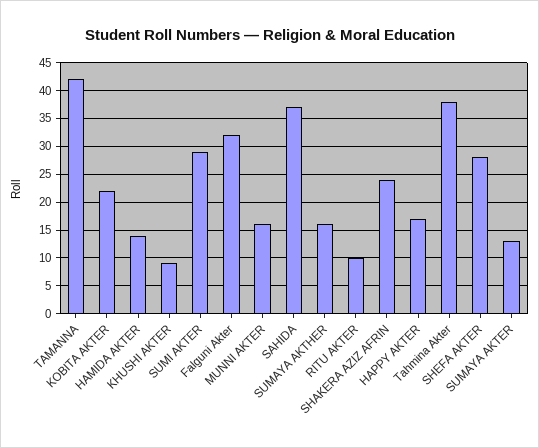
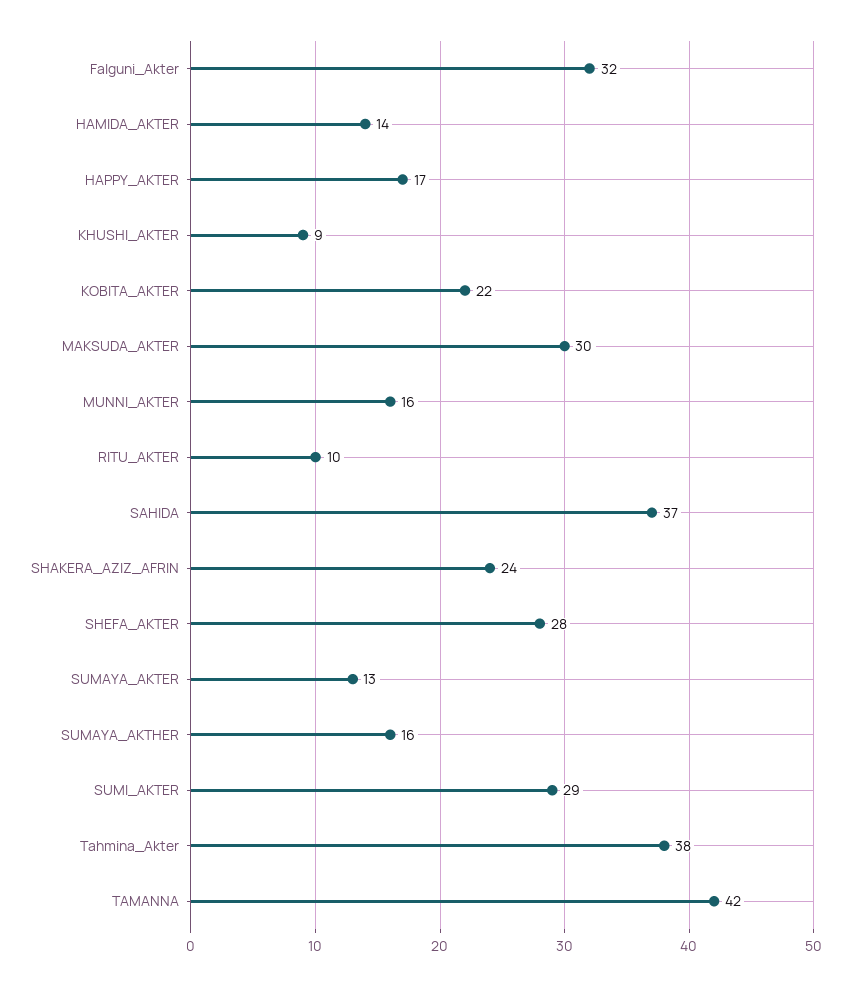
  {
    "TAMANNA": 42,
    "KOBITA AKTER": 22,
    "HAMIDA AKTER": 14,
    "KHUSHI AKTER": 9,
    "SUMI AKTER": 29,
    "Falguni Akter": 32,
    "MUNNI AKTER": 16,
    "SAHIDA": 37,
    "SUMAYA AKTHER": 16,
    "RITU AKTER": 10,
    "SHAKERA AZIZ AFRIN": 24,
    "HAPPY AKTER": 17,
    "Tahmina Akter": 38,
    "SHEFA AKTER": 28,
-   "SUMAYA AKTER": 13
+   "SUMAYA AKTER": 13,
+   "MAKSUDA_AKTER": 30
  }

